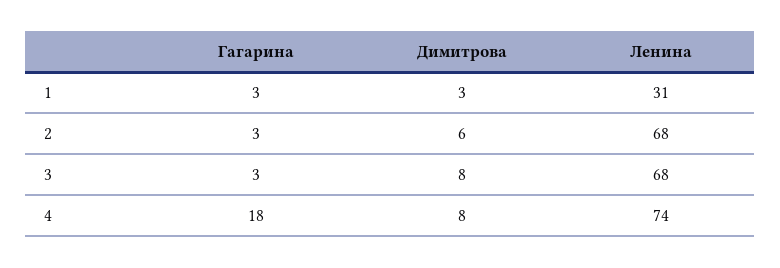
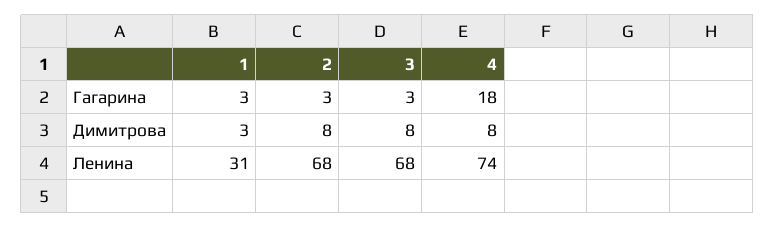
  {
    "Гагарина": {
      "1": 3,
      "2": 3,
      "3": 3,
      "4": 18
    },
    "Димитрова": {
      "1": 3,
-     "2": 6,
+     "2": 8,
      "3": 8,
      "4": 8
    },
    "Ленина": {
      "1": 31,
      "2": 68,
      "3": 68,
      "4": 74
    }
  }

